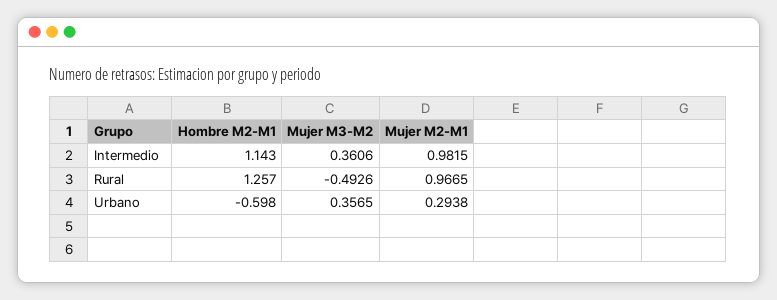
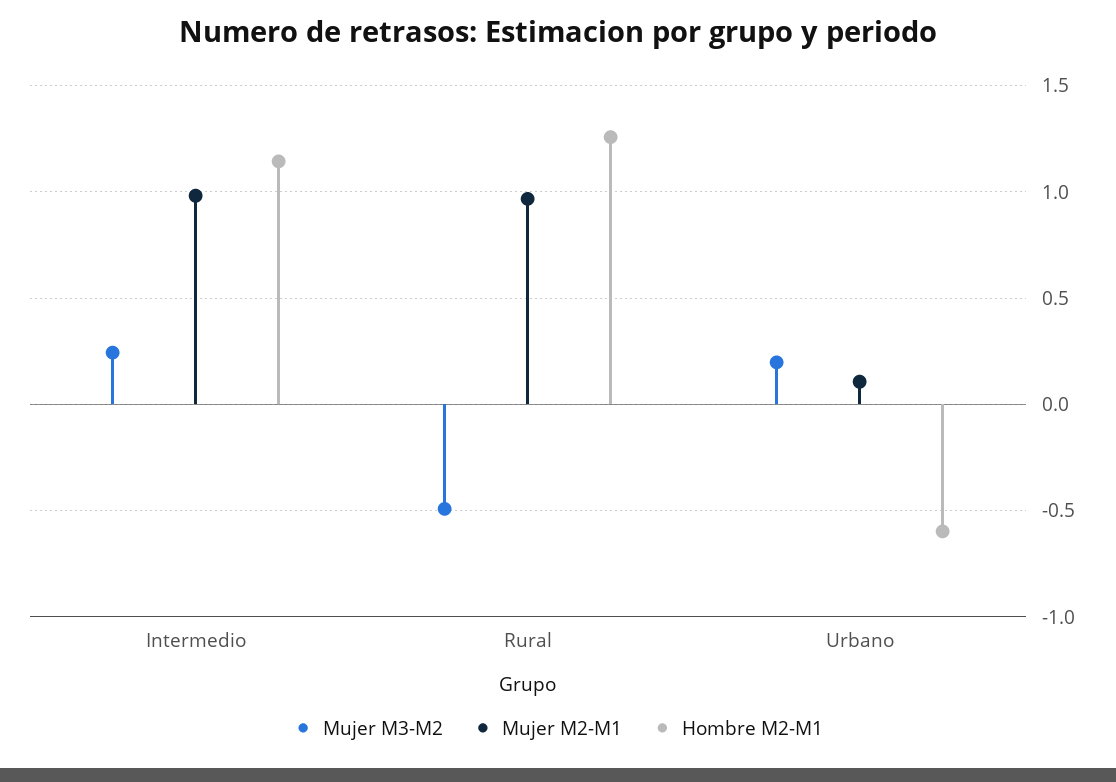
  {
    "Hombre M2-M1": {
      "Intermedio": 1.143,
      "Rural": 1.257,
      "Urbano": -0.598
    },
    "Mujer M3-M2": {
-     "Intermedio": 0.3606,
+     "Intermedio": 0.25,
      "Rural": -0.4926,
-     "Urbano": 0.3565
+     "Urbano": 0.2
    },
    "Mujer M2-M1": {
      "Intermedio": 0.9815,
      "Rural": 0.9665,
-     "Urbano": 0.2938
+     "Urbano": 0.1
    }
  }

